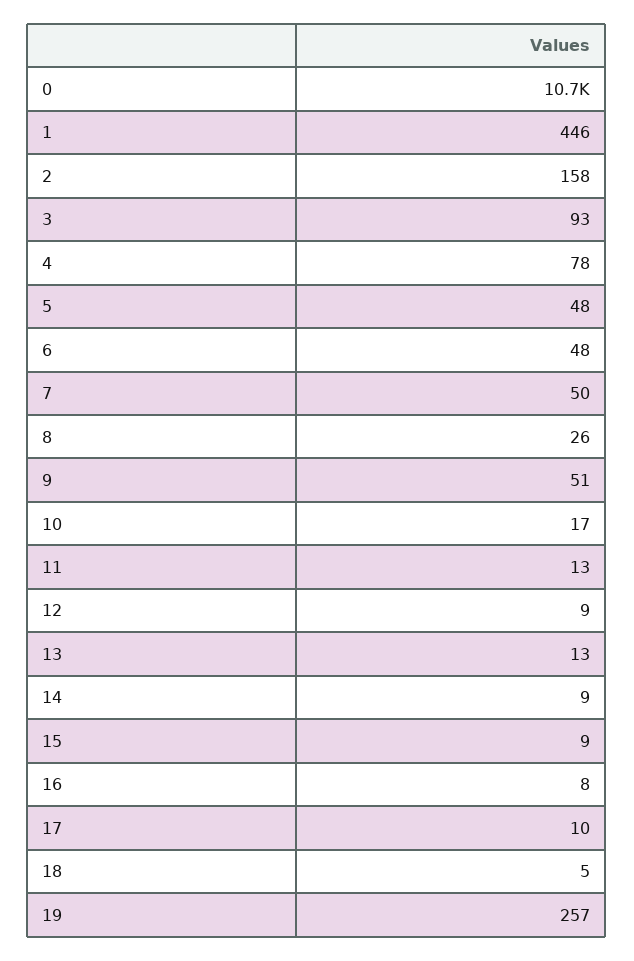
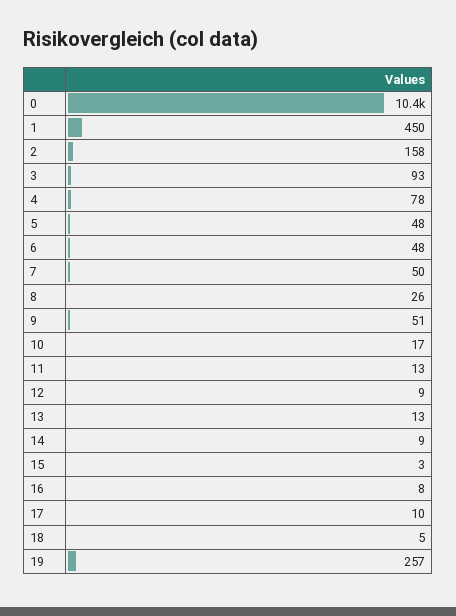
  {
-   "0": 10700,
+   "0": 10400,
-   "1": 446,
+   "1": 450,
    "2": 158,
    "3": 93,
    "4": 78,
    "5": 48,
    "6": 48,
    "7": 50,
    "8": 26,
    "9": 51,
    "10": 17,
    "11": 13,
    "12": 9,
    "13": 13,
    "14": 9,
-   "15": 9,
+   "15": 3,
    "16": 8,
    "17": 10,
    "18": 5,
    "19": 257
  }

